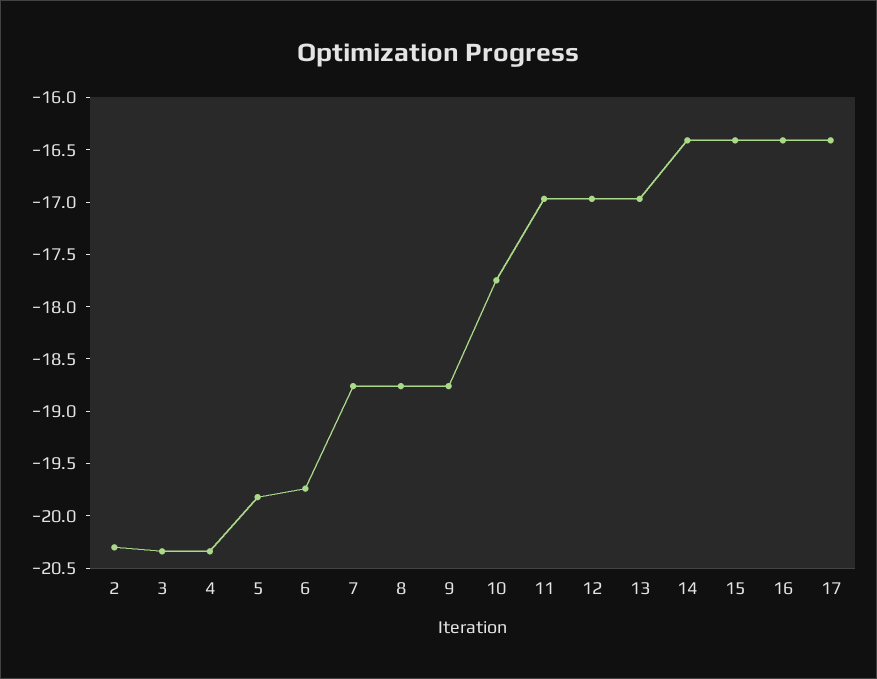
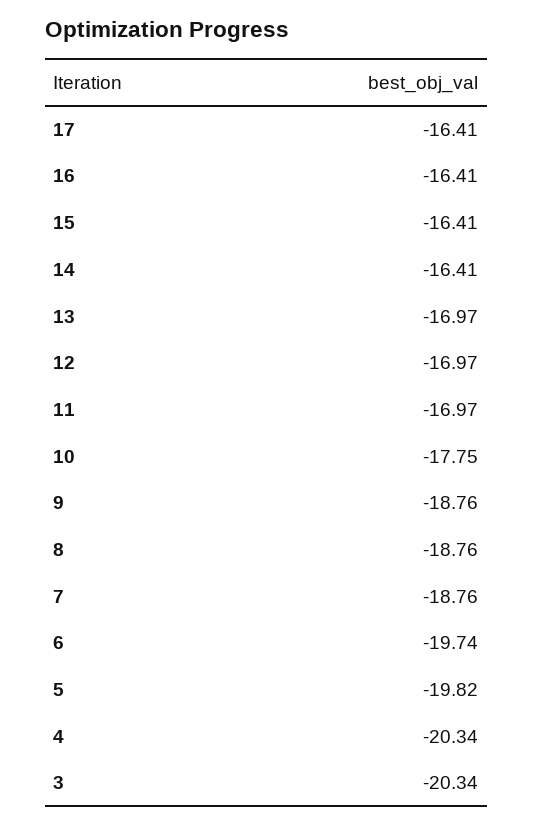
  {
-   "2": -20.3,
    "3": -20.34,
    "4": -20.34,
    "5": -19.82,
    "6": -19.74,
    "7": -18.76,
    "8": -18.76,
    "9": -18.76,
    "10": -17.75,
    "11": -16.97,
    "12": -16.97,
    "13": -16.97,
    "14": -16.41,
    "15": -16.41,
    "16": -16.41,
    "17": -16.41
  }

